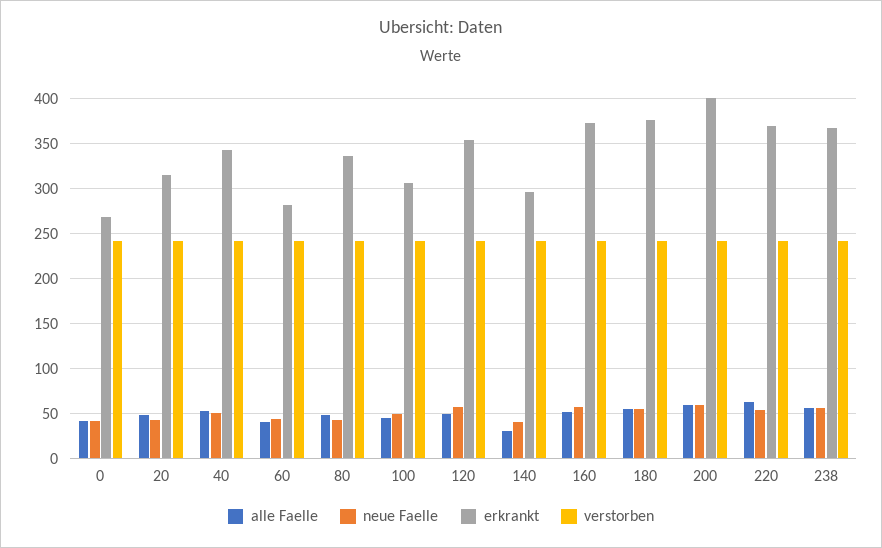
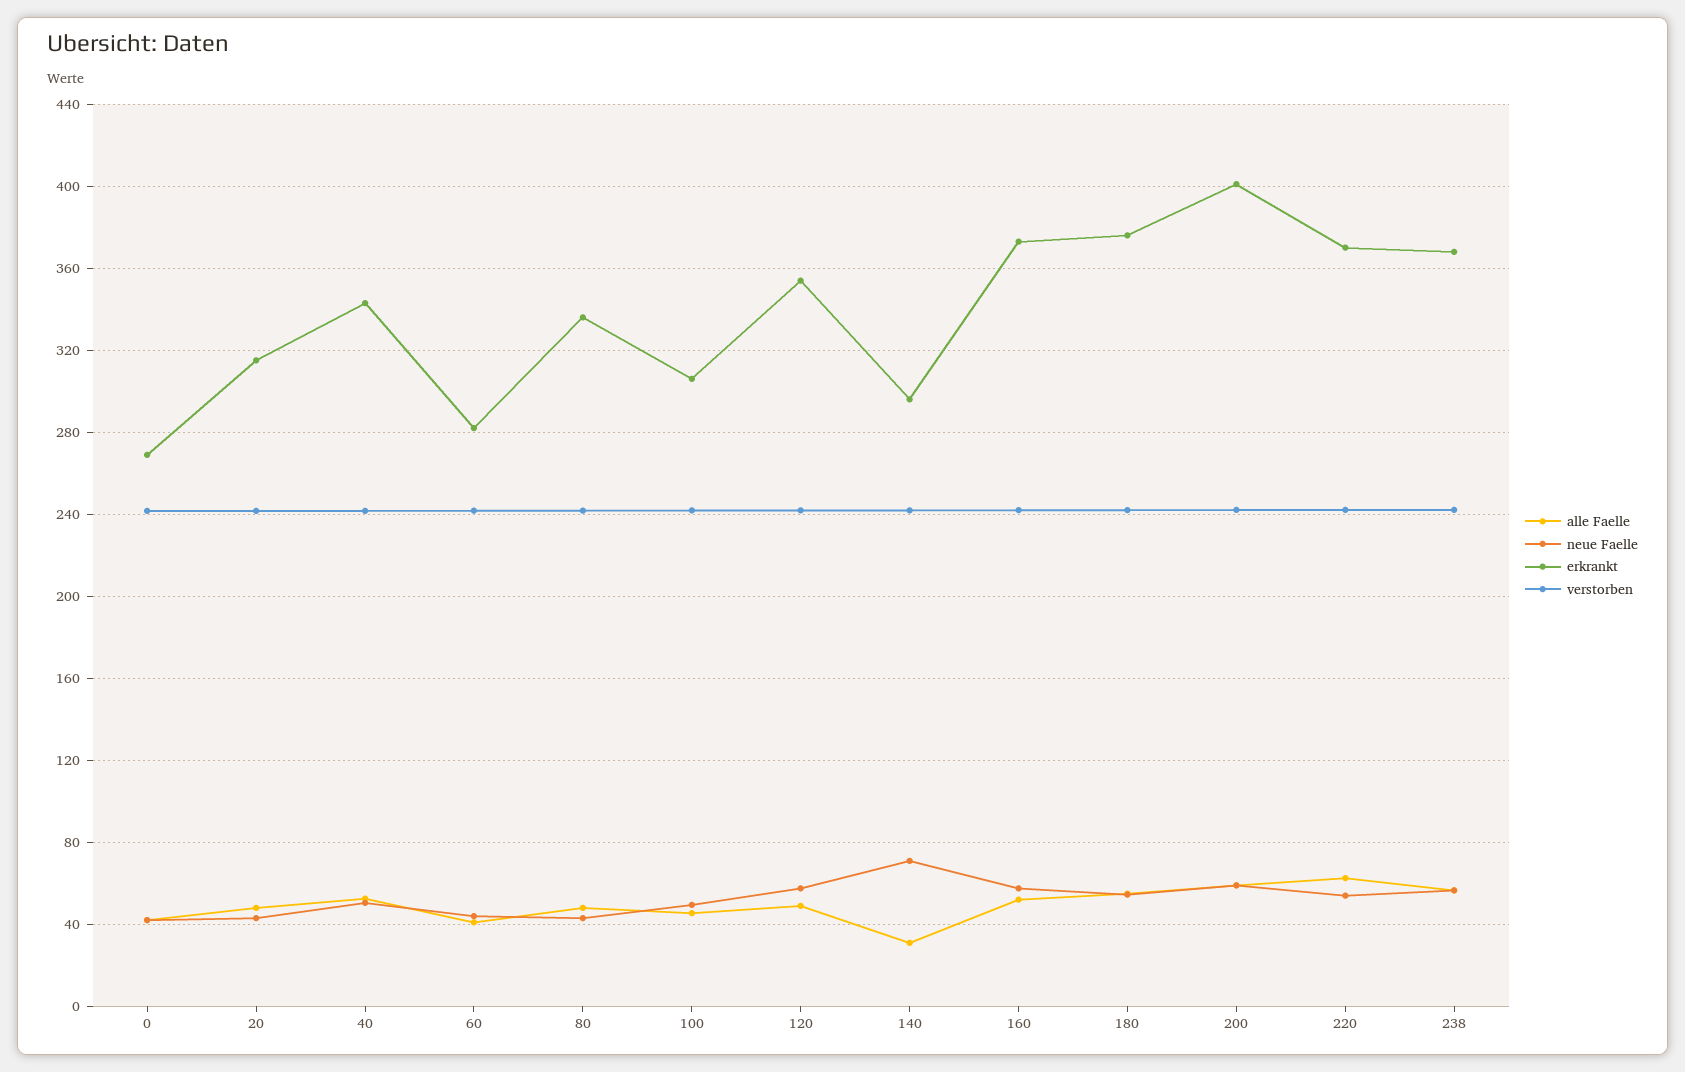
  {
    "alle Faelle": {
      "0": 40,
      "20": 50,
      "40": 55,
      "60": 40,
      "80": 50,
      "100": 45,
      "120": 50,
      "140": 30,
      "160": 50,
      "180": 55,
      "200": 60,
      "220": 65,
      "238": 55
    },
    "neue Faelle": {
      "0": 40,
      "20": 45,
      "40": 50,
      "60": 45,
      "80": 45,
      "100": 50,
      "120": 60,
-     "140": 40,
+     "140": 70,
      "160": 60,
      "180": 55,
      "200": 60,
      "220": 55,
      "238": 55
    },
    "erkrankt": {
      "0": 270,
      "20": 315,
      "40": 345,
      "60": 280,
      "80": 335,
      "100": 305,
      "120": 355,
      "140": 295,
      "160": 375,
      "180": 375,
      "200": 400,
      "220": 370,
      "238": 370
    },
    "verstorben": {
      "0": 240,
      "20": 240,
      "40": 240,
      "60": 240,
      "80": 240,
      "100": 240,
      "120": 240,
      "140": 240,
      "160": 240,
      "180": 240,
      "200": 240,
      "220": 240,
      "238": 240
    }
  }

